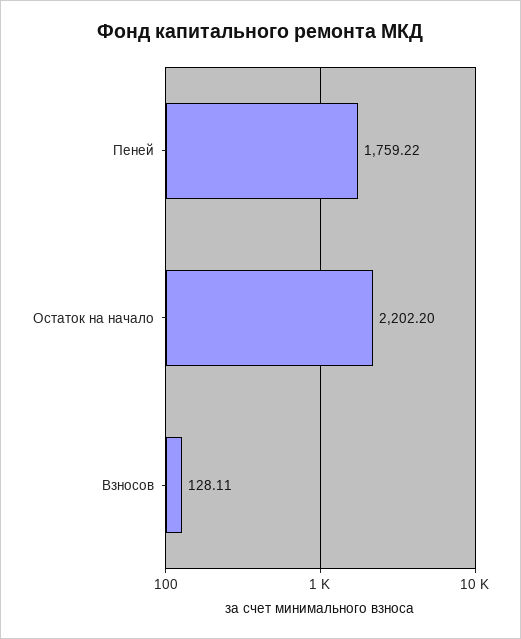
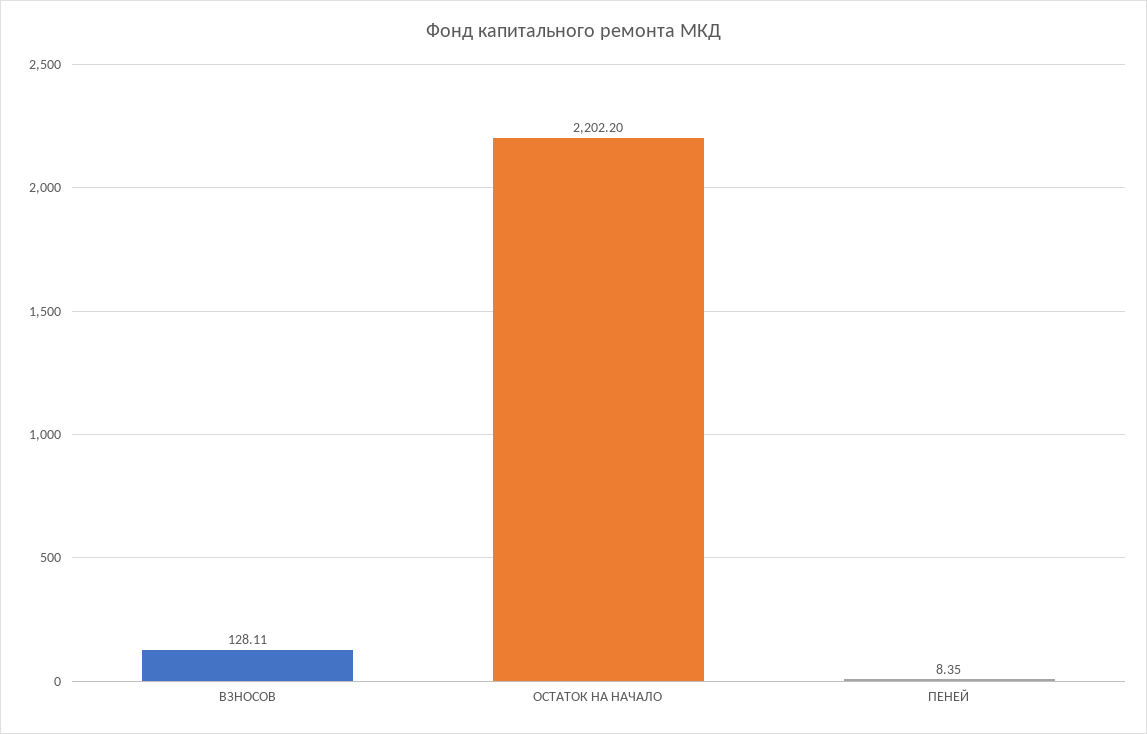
  {
-   "Пеней": 1759.22,
+   "Пеней": 8.35,
    "Остаток на начало": 2202.2,
    "Взносов": 128.11
  }

